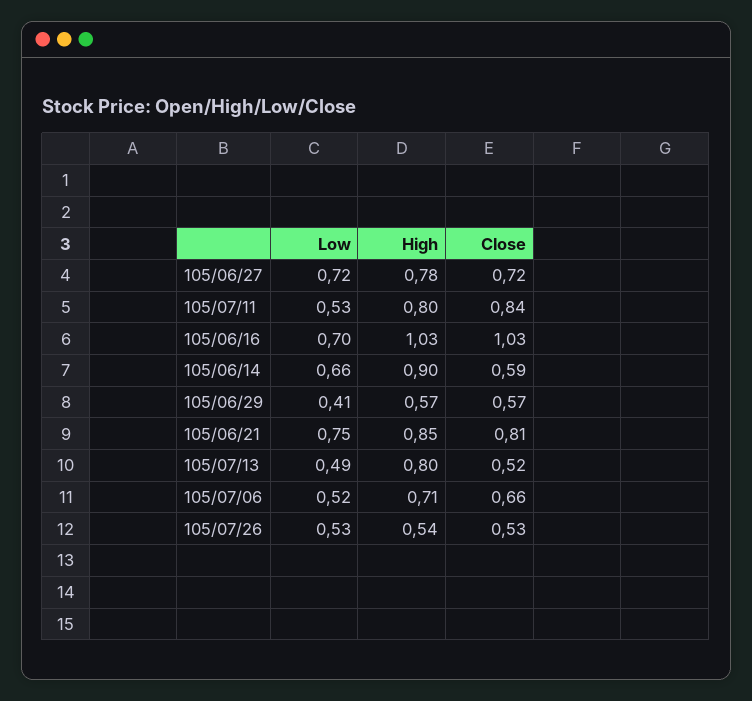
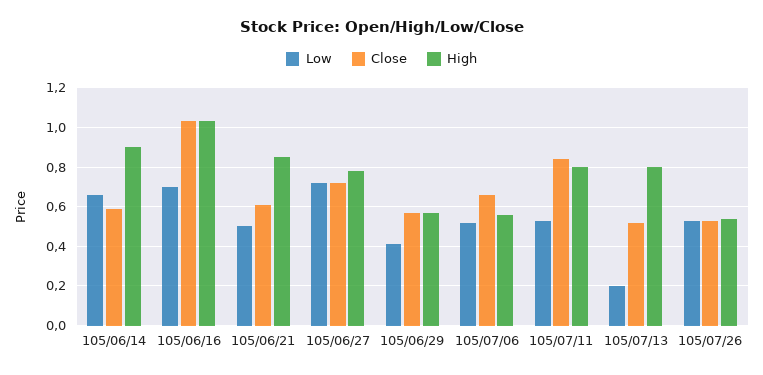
  {
    "Low": {
      "105/06/27": 0.72,
      "105/07/11": 0.53,
      "105/06/16": 0.7,
      "105/06/14": 0.66,
      "105/06/29": 0.41,
-     "105/06/21": 0.75,
+     "105/06/21": 0.5,
-     "105/07/13": 0.49,
+     "105/07/13": 0.2,
      "105/07/06": 0.52,
      "105/07/26": 0.53
    },
    "High": {
      "105/06/27": 0.78,
      "105/07/11": 0.8,
      "105/06/16": 1.03,
      "105/06/14": 0.9,
      "105/06/29": 0.57,
      "105/06/21": 0.85,
      "105/07/13": 0.8,
-     "105/07/06": 0.71,
+     "105/07/06": 0.55,
      "105/07/26": 0.54
    },
    "Close": {
      "105/06/27": 0.72,
      "105/07/11": 0.84,
      "105/06/16": 1.03,
      "105/06/14": 0.59,
      "105/06/29": 0.57,
-     "105/06/21": 0.81,
+     "105/06/21": 0.6,
      "105/07/13": 0.52,
      "105/07/06": 0.66,
      "105/07/26": 0.53
    }
  }

